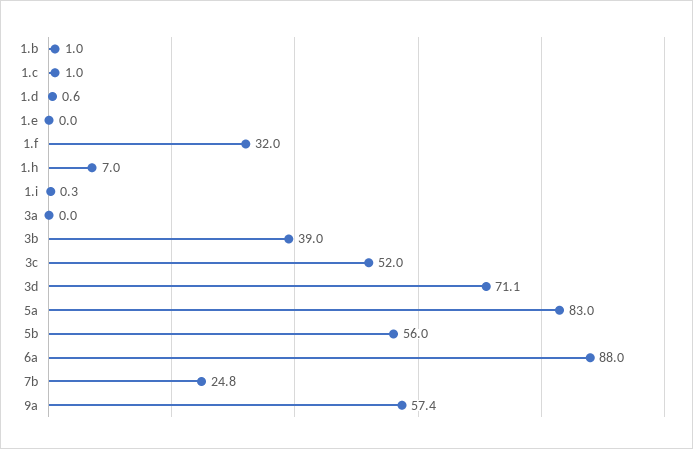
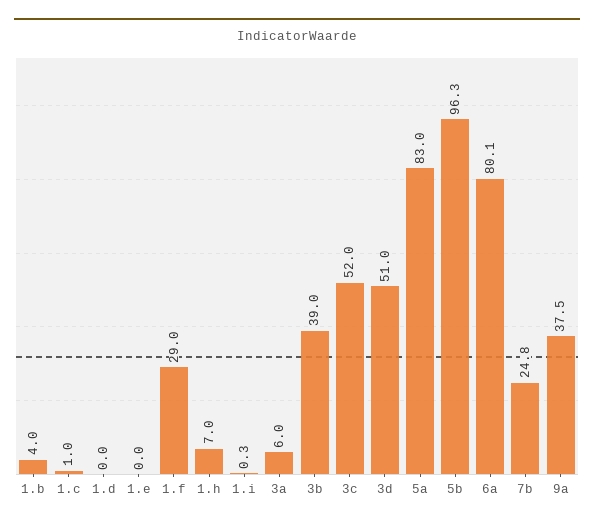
  {
-   "1.b": 1,
+   "1.b": 4,
    "1.c": 1,
-   "1.d": 0.6,
+   "1.d": 0,
    "1.e": 0,
-   "1.f": 32,
+   "1.f": 29,
    "1.h": 7,
    "1.i": 0.3,
-   "3a": 0,
+   "3a": 6,
    "3b": 39,
    "3c": 52,
-   "3d": 71.1,
+   "3d": 51,
    "5a": 83,
-   "5b": 56,
+   "5b": 96.3,
-   "6a": 88,
+   "6a": 80.1,
    "7b": 24.8,
-   "9a": 57.4
+   "9a": 37.5
  }

